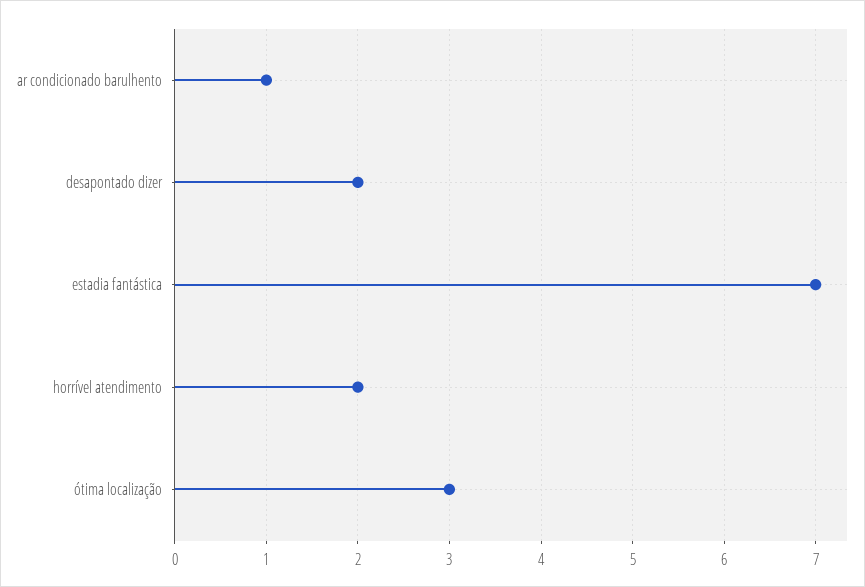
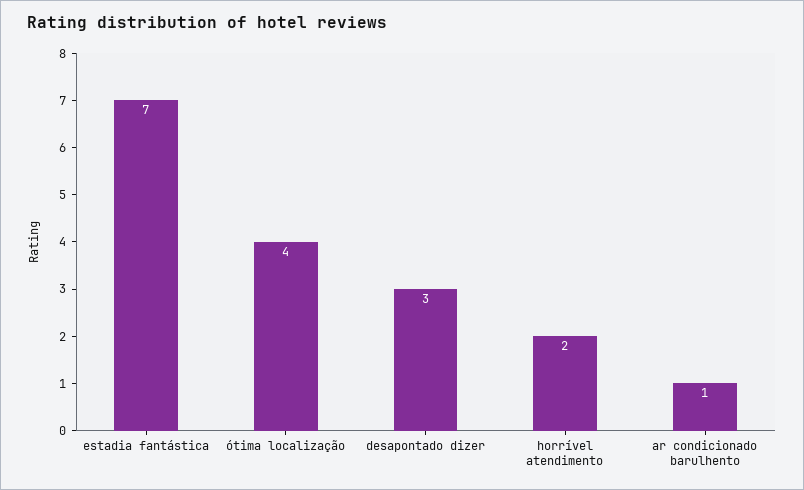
  {
    "ar condicionado barulhento": 1,
-   "desapontado dizer": 2,
+   "desapontado dizer": 3,
    "estadia fantástica": 7,
    "horrível atendimento": 2,
-   "ótima localização": 3
+   "ótima localização": 4
  }

